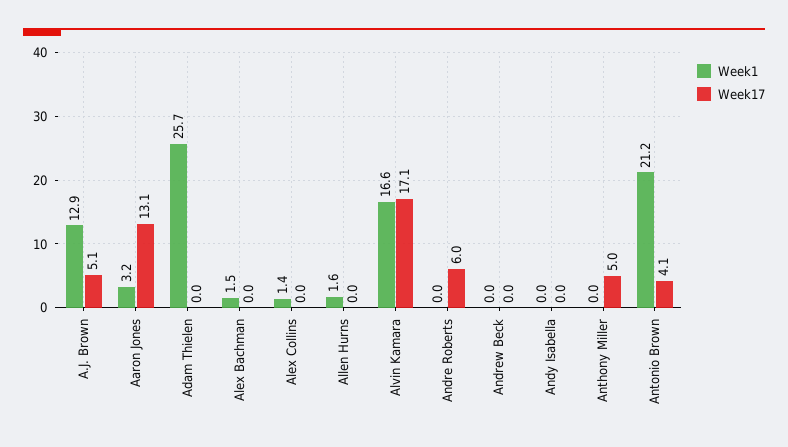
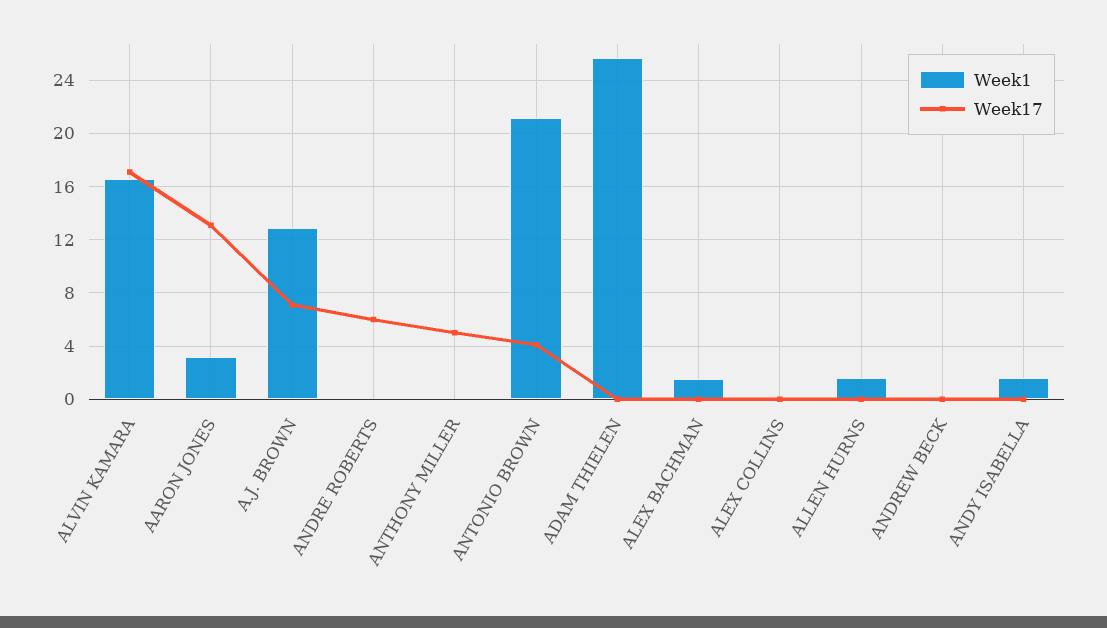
  {
    "Week1": {
      "A.J. Brown": 12.9,
      "Aaron Jones": 3.2,
      "Adam Thielen": 25.7,
      "Alex Bachman": 1.5,
-     "Alex Collins": 1.4,
+     "Alex Collins": 0,
      "Allen Hurns": 1.6,
      "Alvin Kamara": 16.6,
      "Andre Roberts": 0,
      "Andrew Beck": 0,
-     "Andy Isabella": 0,
+     "Andy Isabella": 1.5,
      "Anthony Miller": 0,
      "Antonio Brown": 21.2
    },
    "Week17": {
-     "A.J. Brown": 5.1,
+     "A.J. Brown": 7,
      "Aaron Jones": 13.1,
      "Adam Thielen": 0,
      "Alex Bachman": 0,
      "Alex Collins": 0,
      "Allen Hurns": 0,
      "Alvin Kamara": 17.1,
      "Andre Roberts": 6,
      "Andrew Beck": 0,
      "Andy Isabella": 0,
      "Anthony Miller": 5,
      "Antonio Brown": 4.1
    }
  }

